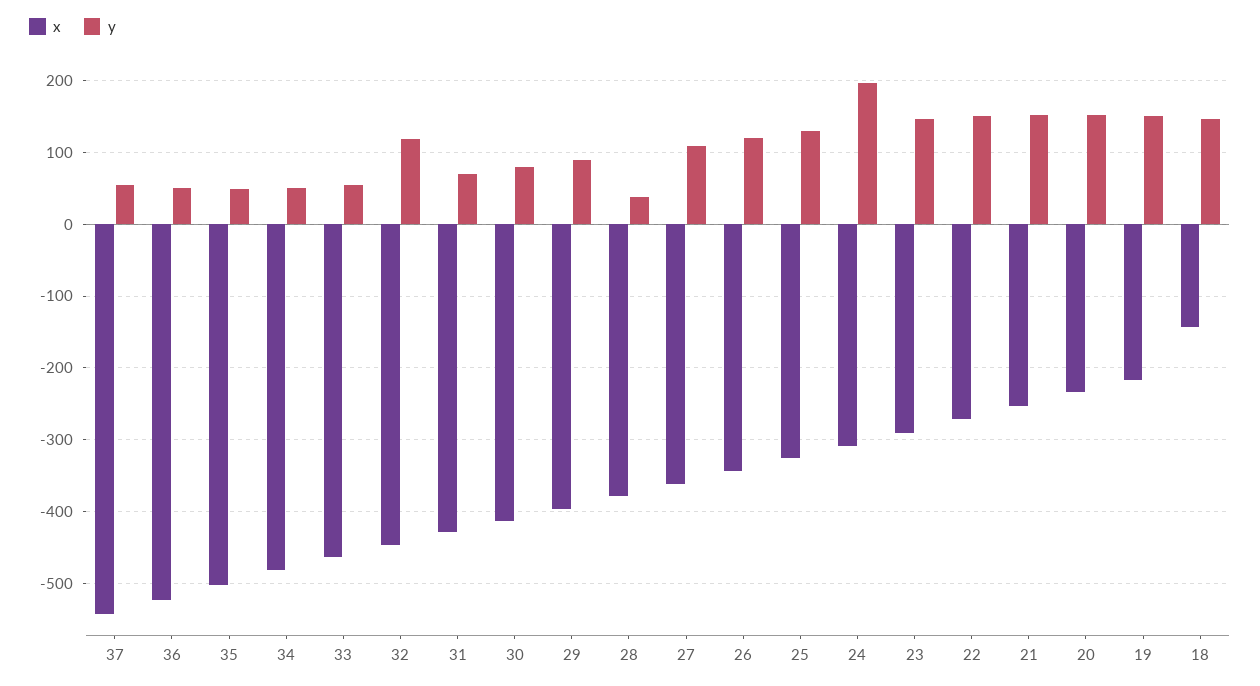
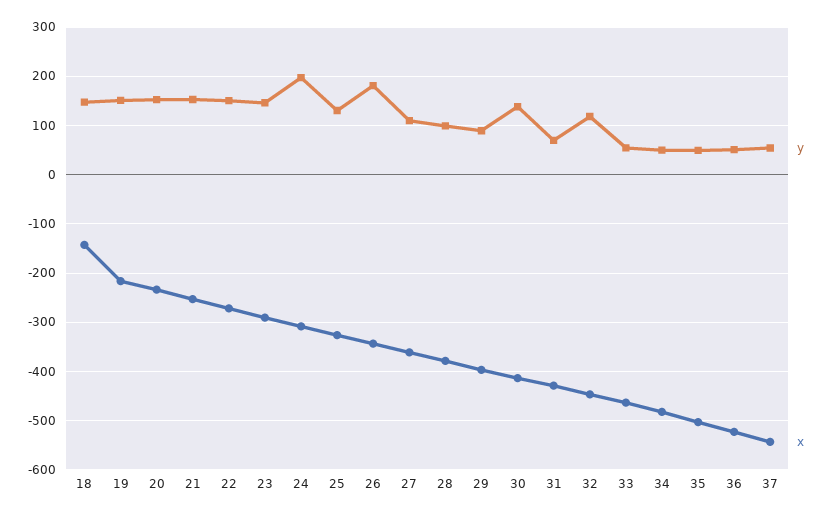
  {
    "x": {
      "37": -540,
      "36": -520,
      "35": -500,
      "34": -480,
      "33": -460,
      "32": -450,
      "31": -430,
      "30": -410,
      "29": -400,
      "28": -380,
      "27": -360,
      "26": -340,
      "25": -330,
      "24": -310,
      "23": -290,
      "22": -270,
      "21": -250,
      "20": -230,
      "19": -220,
      "18": -140
    },
    "y": {
      "37": 50,
      "36": 50,
      "35": 50,
      "34": 50,
      "33": 50,
      "32": 120,
      "31": 70,
-     "30": 80,
+     "30": 140,
      "29": 90,
-     "28": 40,
+     "28": 100,
      "27": 110,
-     "26": 120,
+     "26": 180,
      "25": 130,
      "24": 200,
      "23": 150,
      "22": 150,
      "21": 150,
      "20": 150,
      "19": 150,
      "18": 150
    }
  }

